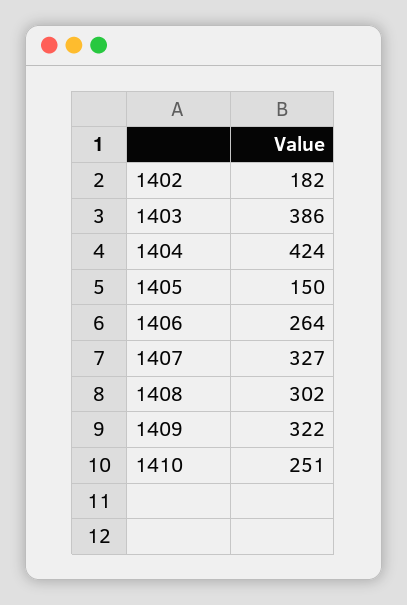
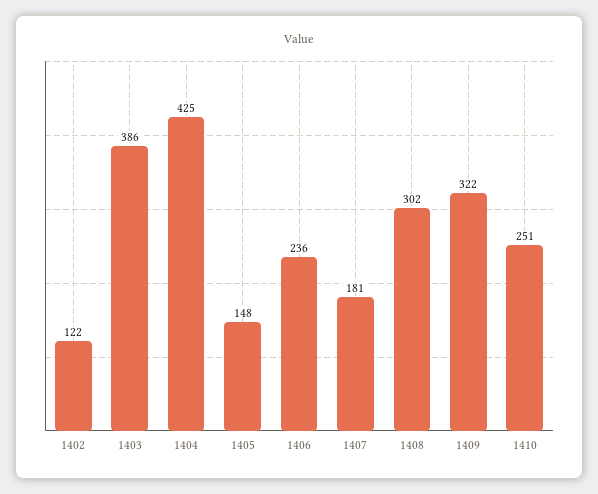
  {
-   "1402": 182,
+   "1402": 122,
    "1403": 386,
-   "1404": 424,
+   "1404": 425,
-   "1405": 150,
+   "1405": 148,
-   "1406": 264,
+   "1406": 236,
-   "1407": 327,
+   "1407": 181,
    "1408": 302,
    "1409": 322,
    "1410": 251
  }

